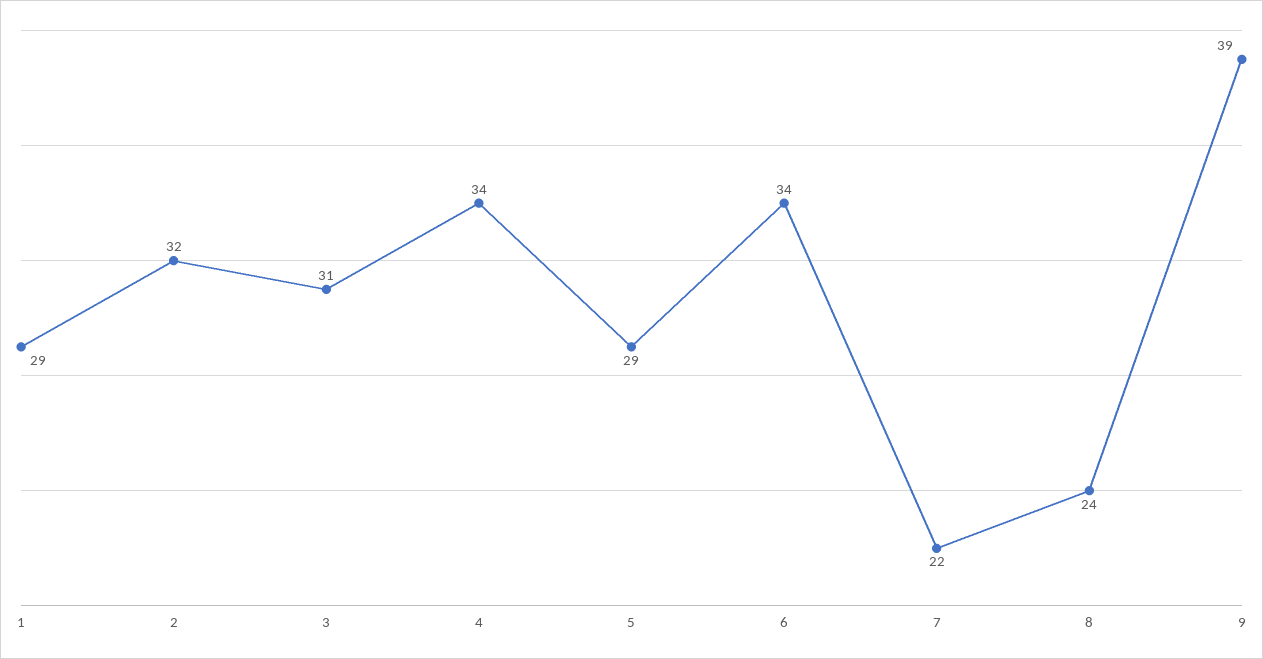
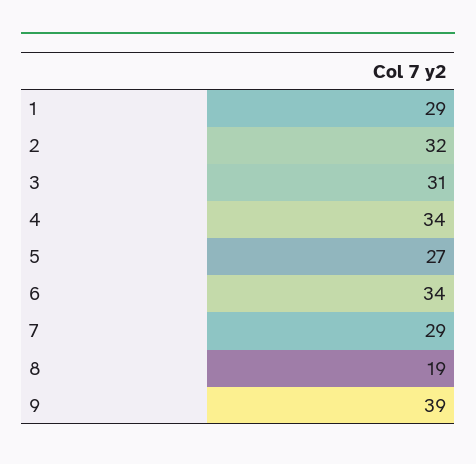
  {
    "1": 29,
    "2": 32,
    "3": 31,
    "4": 34,
-   "5": 29,
+   "5": 27,
    "6": 34,
-   "7": 22,
+   "7": 29,
-   "8": 24,
+   "8": 19,
    "9": 39
  }

